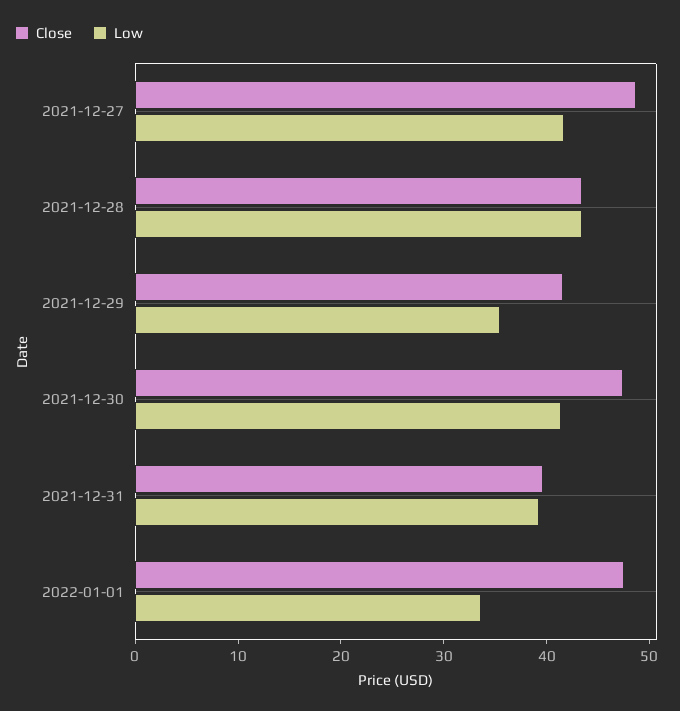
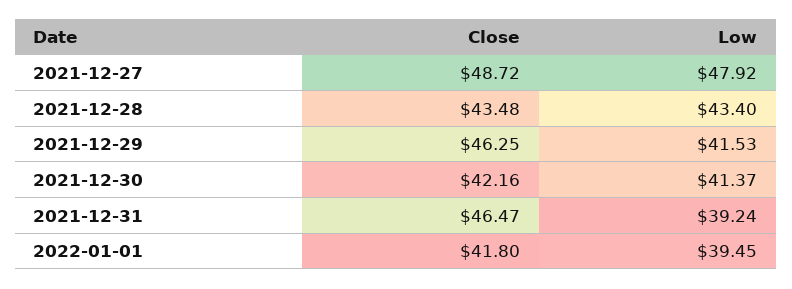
  {
    "Close": {
      "2021-12-27": 48.72,
      "2021-12-28": 43.48,
-     "2021-12-29": 42,
+     "2021-12-29": 46.25,
-     "2021-12-30": 48,
+     "2021-12-30": 42.16,
-     "2021-12-31": 40,
+     "2021-12-31": 46.47,
-     "2022-01-01": 48
+     "2022-01-01": 41.8
    },
    "Low": {
-     "2021-12-27": 42,
+     "2021-12-27": 47.92,
      "2021-12-28": 43.4,
-     "2021-12-29": 36,
+     "2021-12-29": 41.53,
      "2021-12-30": 41.37,
      "2021-12-31": 39.24,
-     "2022-01-01": 34
+     "2022-01-01": 39.45
    }
  }

